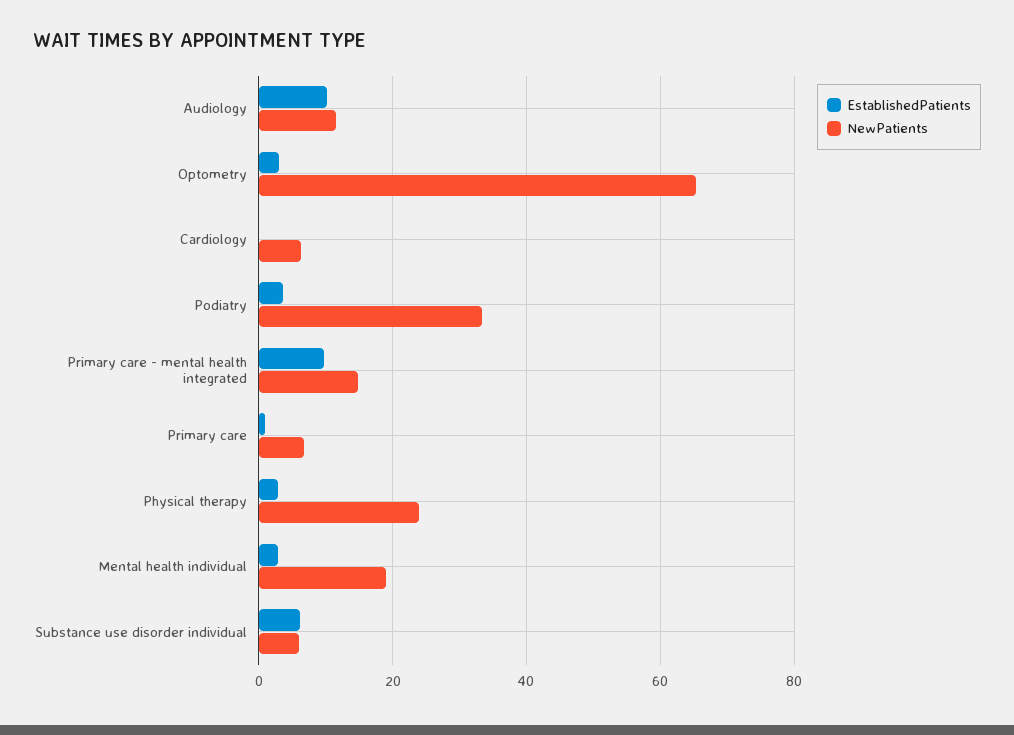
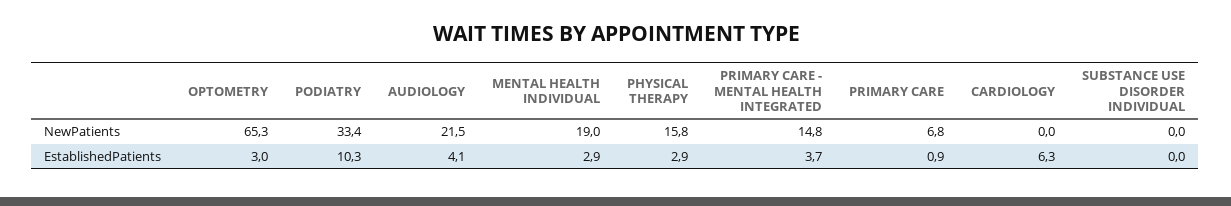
  {
    "EstablishedPatients": {
-     "Audiology": 10,
+     "Audiology": 4.1,
      "Optometry": 3,
-     "Cardiology": 0,
+     "Cardiology": 6.3,
-     "Podiatry": 4,
+     "Podiatry": 10.3,
-     "Primary care - mental health integrated": 10,
+     "Primary care - mental health integrated": 3.7,
      "Primary care": 0.9,
      "Physical therapy": 2.9,
      "Mental health individual": 2.9,
-     "Substance use disorder individual": 6
+     "Substance use disorder individual": 0
    },
    "NewPatients": {
-     "Audiology": 12,
+     "Audiology": 21.5,
      "Optometry": 65.3,
-     "Cardiology": 6,
+     "Cardiology": 0,
      "Podiatry": 33.4,
      "Primary care - mental health integrated": 14.8,
      "Primary care": 6.8,
-     "Physical therapy": 24,
+     "Physical therapy": 15.8,
      "Mental health individual": 19,
-     "Substance use disorder individual": 6
+     "Substance use disorder individual": 0
    }
  }

